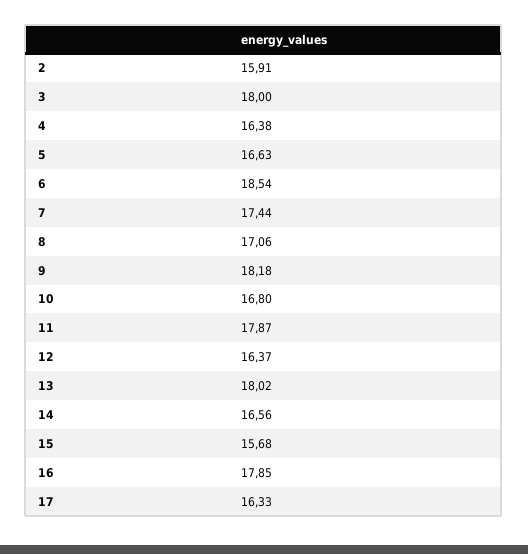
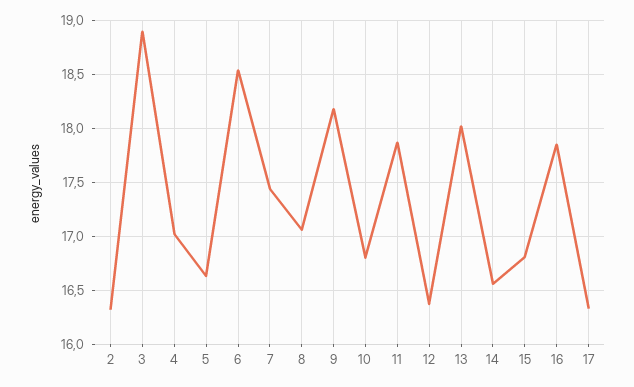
  {
-   "2": 15.91,
+   "2": 16.3,
-   "3": 18,
+   "3": 18.9,
-   "4": 16.38,
+   "4": 17,
    "5": 16.63,
    "6": 18.54,
    "7": 17.44,
    "8": 17.06,
    "9": 18.18,
    "10": 16.8,
    "11": 17.87,
    "12": 16.37,
    "13": 18.02,
    "14": 16.56,
-   "15": 15.68,
+   "15": 16.8,
    "16": 17.85,
    "17": 16.33
  }

